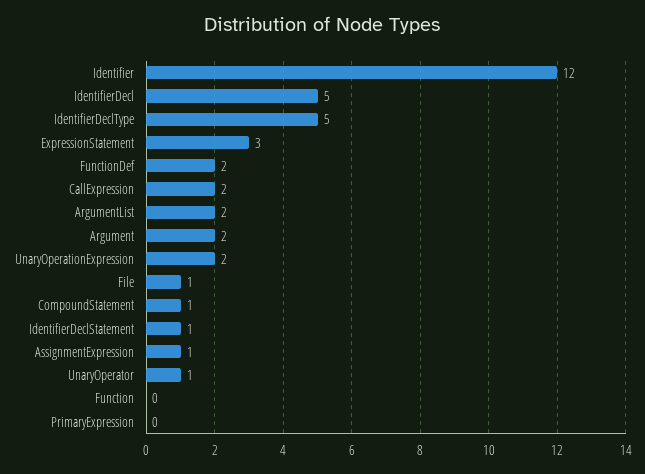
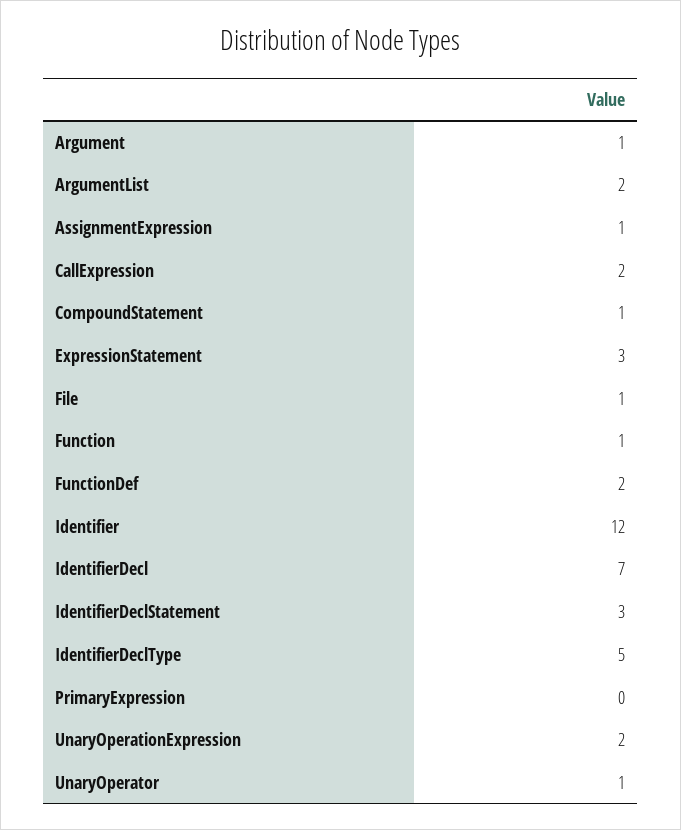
  {
    "Identifier": 12,
-   "IdentifierDecl": 5,
+   "IdentifierDecl": 7,
    "IdentifierDeclType": 5,
    "ExpressionStatement": 3,
    "FunctionDef": 2,
    "CallExpression": 2,
    "ArgumentList": 2,
-   "Argument": 2,
+   "Argument": 1,
    "UnaryOperationExpression": 2,
    "File": 1,
    "CompoundStatement": 1,
-   "IdentifierDeclStatement": 1,
+   "IdentifierDeclStatement": 3,
    "AssignmentExpression": 1,
    "UnaryOperator": 1,
-   "Function": 0,
+   "Function": 1,
    "PrimaryExpression": 0
  }

